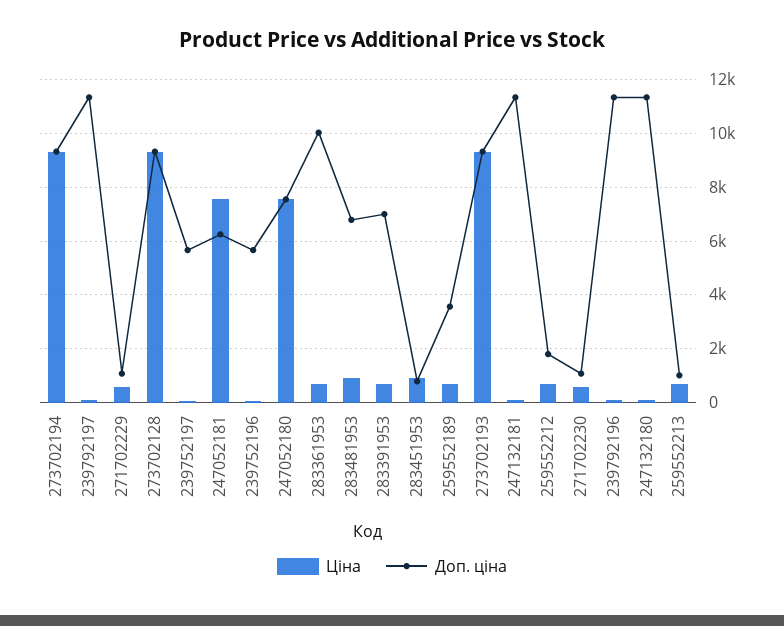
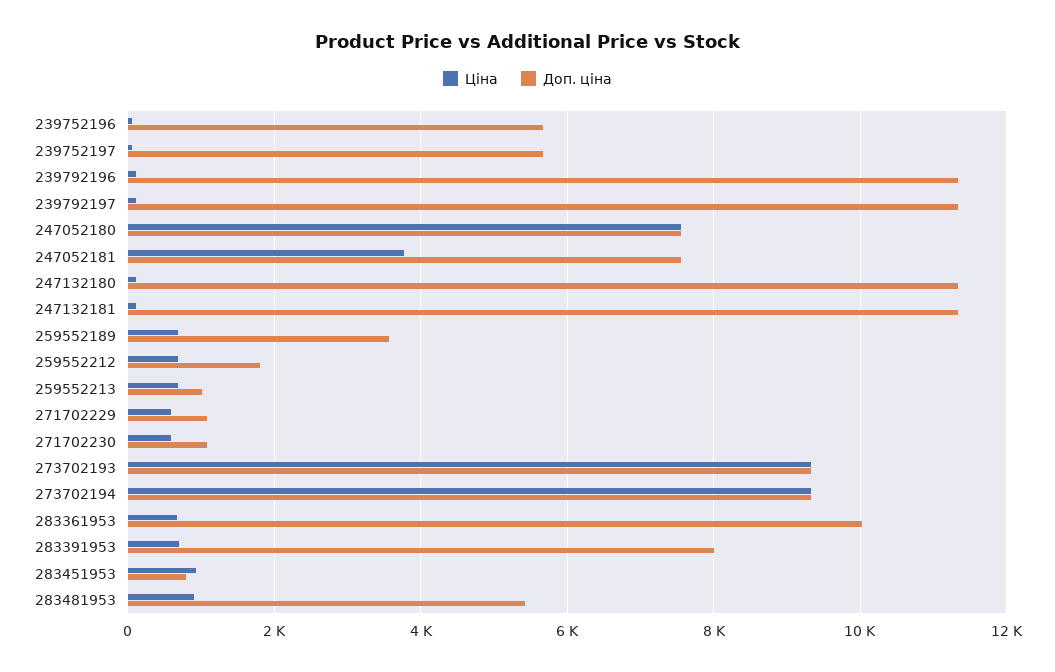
  {
    "Ціна": {
      "273702194": 9400,
      "239792197": 200,
      "271702229": 600,
-     "273702128": 9250,
      "239752197": 0,
-     "247052181": 7500,
+     "247052181": 3800,
      "239752196": 0,
      "247052180": 7600,
      "283361953": 600,
      "283481953": 1000,
      "283391953": 800,
      "283451953": 1000,
      "259552189": 600,
      "273702193": 9400,
      "247132181": 200,
      "259552212": 600,
      "271702230": 600,
      "239792196": 200,
      "247132180": 200,
      "259552213": 600
    },
    "Доп. ціна": {
      "273702194": 9400,
      "239792197": 11400,
      "271702229": 1000,
-     "273702128": 9250,
      "239752197": 5600,
-     "247052181": 6250,
+     "247052181": 7600,
      "239752196": 5600,
      "247052180": 7600,
      "283361953": 10000,
-     "283481953": 6750,
+     "283481953": 5400,
-     "283391953": 7000,
+     "283391953": 8000,
      "283451953": 800,
      "259552189": 3600,
      "273702193": 9400,
      "247132181": 11400,
      "259552212": 1800,
      "271702230": 1000,
      "239792196": 11400,
      "247132180": 11400,
      "259552213": 1000
    }
  }

